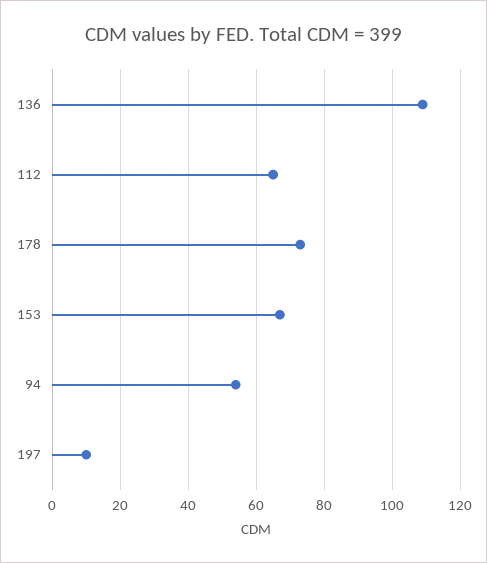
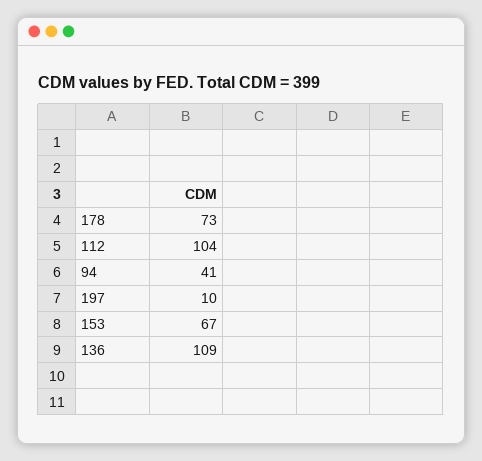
  {
    "136": 109,
-   "112": 65,
+   "112": 104,
    "178": 73,
    "153": 67,
-   "94": 55,
+   "94": 41,
    "197": 10
  }

